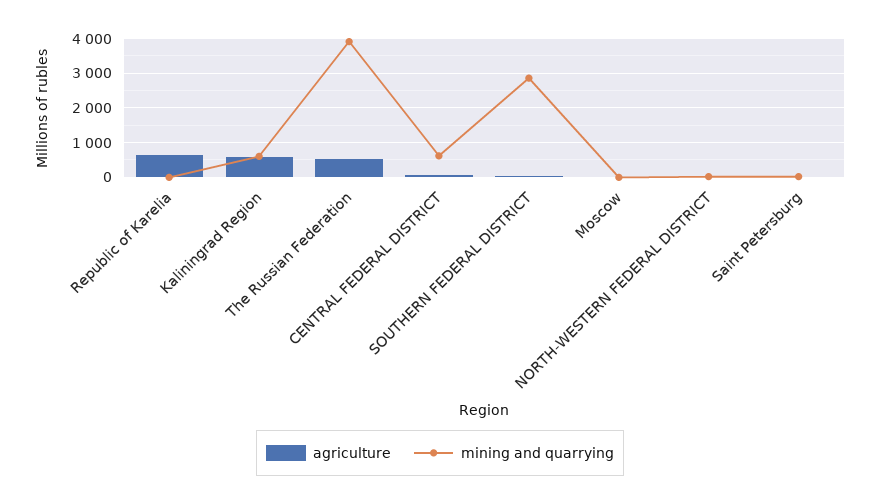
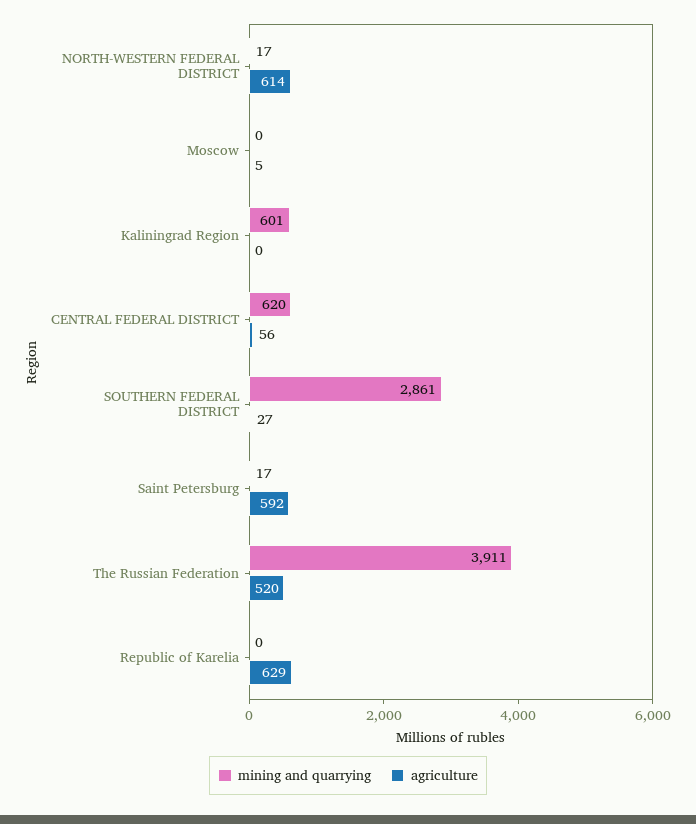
  {
    "agriculture": {
      "Republic of Karelia": 629,
-     "Kaliningrad Region": 600,
+     "Kaliningrad Region": 0,
      "The Russian Federation": 520,
      "CENTRAL FEDERAL DISTRICT": 56,
      "SOUTHERN FEDERAL DISTRICT": 27,
      "Moscow": 5,
-     "NORTH-WESTERN FEDERAL DISTRICT": 0,
+     "NORTH-WESTERN FEDERAL DISTRICT": 614,
-     "Saint Petersburg": 0
+     "Saint Petersburg": 592
    },
    "mining and quarrying": {
      "Republic of Karelia": 0,
      "Kaliningrad Region": 601,
      "The Russian Federation": 3911,
      "CENTRAL FEDERAL DISTRICT": 620,
      "SOUTHERN FEDERAL DISTRICT": 2861,
      "Moscow": 0,
      "NORTH-WESTERN FEDERAL DISTRICT": 17,
      "Saint Petersburg": 17
    }
  }

